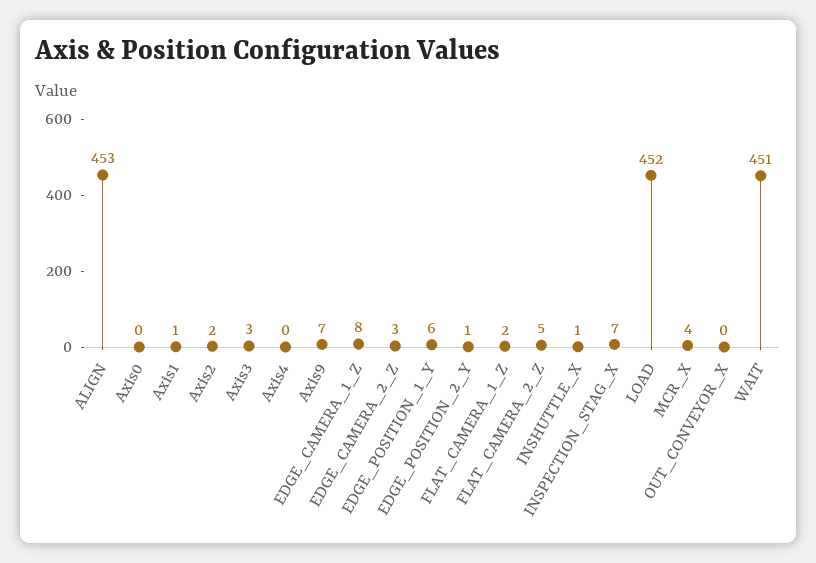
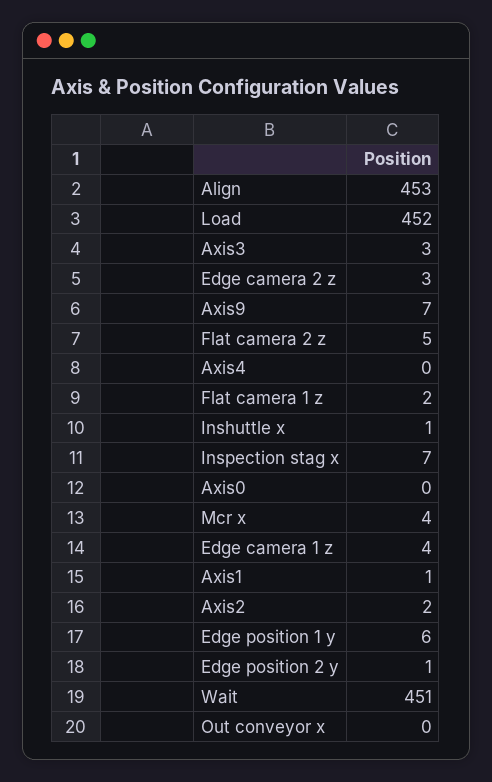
  {
    "ALIGN": 453,
    "Axis0": 0,
    "Axis1": 1,
    "Axis2": 2,
    "Axis3": 3,
    "Axis4": 0,
    "Axis9": 7,
-   "EDGE_CAMERA_1_Z": 8,
+   "EDGE_CAMERA_1_Z": 4,
    "EDGE_CAMERA_2_Z": 3,
    "EDGE_POSITION_1_Y": 6,
    "EDGE_POSITION_2_Y": 1,
    "FLAT_CAMERA_1_Z": 2,
    "FLAT_CAMERA_2_Z": 5,
    "INSHUTTLE_X": 1,
    "INSPECTION_STAG_X": 7,
    "LOAD": 452,
    "MCR_X": 4,
    "OUT_CONVEYOR_X": 0,
    "WAIT": 451
  }

